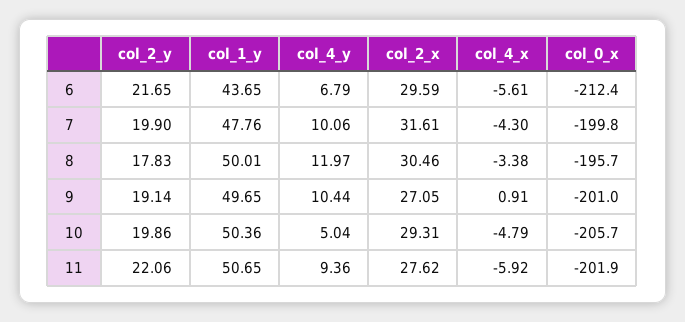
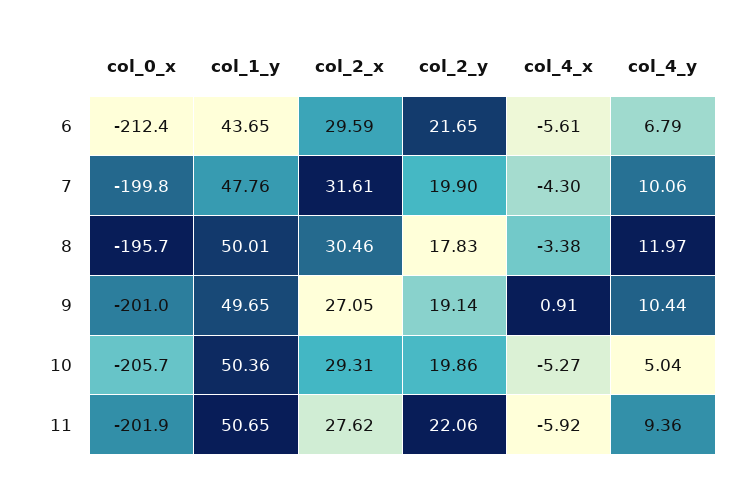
  {
    "col_2_y": {
      "6": 21.65,
      "7": 19.9,
      "8": 17.83,
      "9": 19.14,
      "10": 19.86,
      "11": 22.06
    },
    "col_1_y": {
      "6": 43.65,
      "7": 47.76,
      "8": 50.01,
      "9": 49.65,
      "10": 50.36,
      "11": 50.65
    },
    "col_4_y": {
      "6": 6.79,
      "7": 10.06,
      "8": 11.97,
      "9": 10.44,
      "10": 5.04,
      "11": 9.36
    },
    "col_2_x": {
      "6": 29.59,
      "7": 31.61,
      "8": 30.46,
      "9": 27.05,
      "10": 29.31,
      "11": 27.62
    },
    "col_4_x": {
      "6": -5.61,
      "7": -4.3,
      "8": -3.38,
      "9": 0.91,
-     "10": -4.79,
+     "10": -5.27,
      "11": -5.92
    },
    "col_0_x": {
      "6": -212.4,
      "7": -199.8,
      "8": -195.7,
      "9": -201,
      "10": -205.7,
      "11": -201.9
    }
  }

